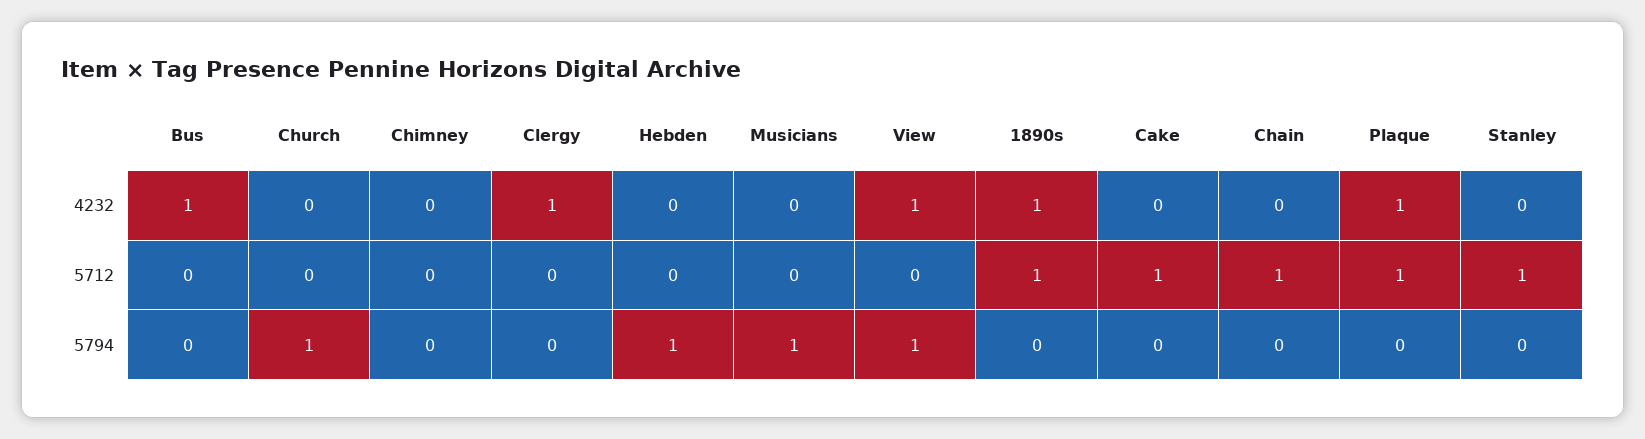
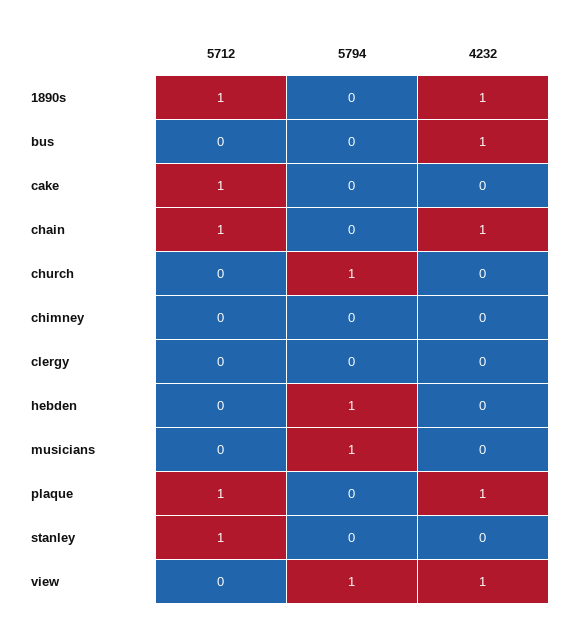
  {
    "Bus": {
      "4232": 1,
      "5712": 0,
      "5794": 0
    },
    "Church": {
      "4232": 0,
      "5712": 0,
      "5794": 1
    },
    "Chimney": {
      "4232": 0,
      "5712": 0,
      "5794": 0
    },
    "Clergy": {
-     "4232": 1,
+     "4232": 0,
      "5712": 0,
      "5794": 0
    },
    "Hebden": {
      "4232": 0,
      "5712": 0,
      "5794": 1
    },
    "Musicians": {
      "4232": 0,
      "5712": 0,
      "5794": 1
    },
    "View": {
      "4232": 1,
      "5712": 0,
      "5794": 1
    },
    "1890s": {
      "4232": 1,
      "5712": 1,
      "5794": 0
    },
    "Cake": {
      "4232": 0,
      "5712": 1,
      "5794": 0
    },
    "Chain": {
-     "4232": 0,
+     "4232": 1,
      "5712": 1,
      "5794": 0
    },
    "Plaque": {
      "4232": 1,
      "5712": 1,
      "5794": 0
    },
    "Stanley": {
      "4232": 0,
      "5712": 1,
      "5794": 0
    }
  }

